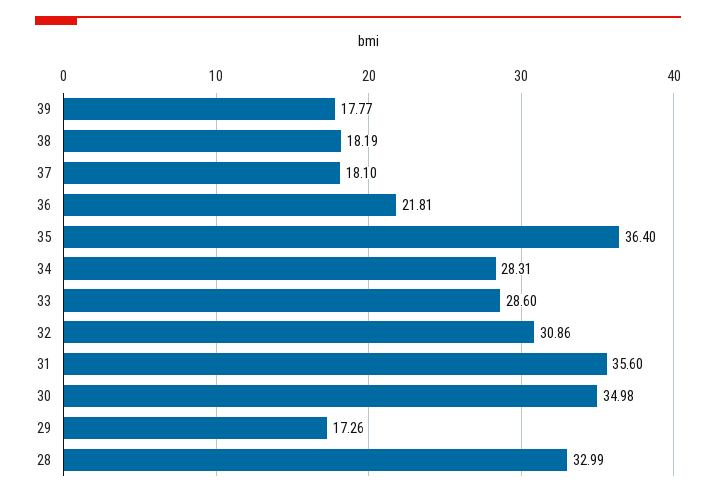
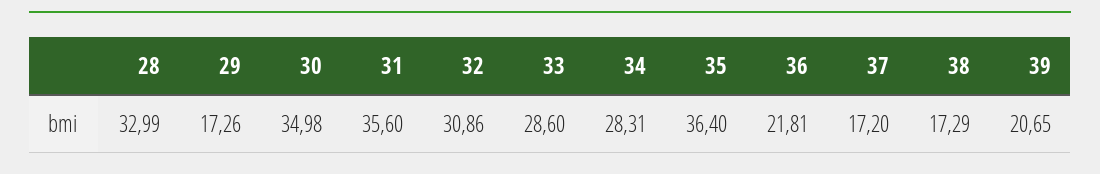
  {
-   "39": 17.77,
+   "39": 20.65,
-   "38": 18.19,
+   "38": 17.29,
-   "37": 18.1,
+   "37": 17.2,
    "36": 21.81,
    "35": 36.4,
    "34": 28.31,
    "33": 28.6,
    "32": 30.86,
    "31": 35.6,
    "30": 34.98,
    "29": 17.26,
    "28": 32.99
  }

